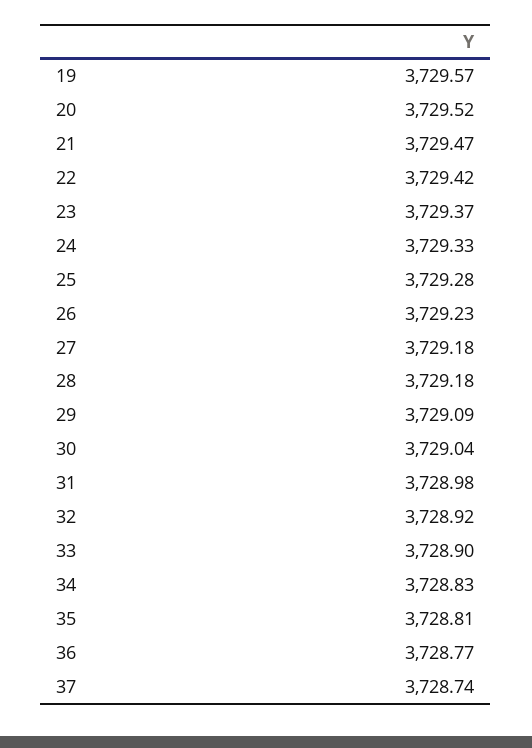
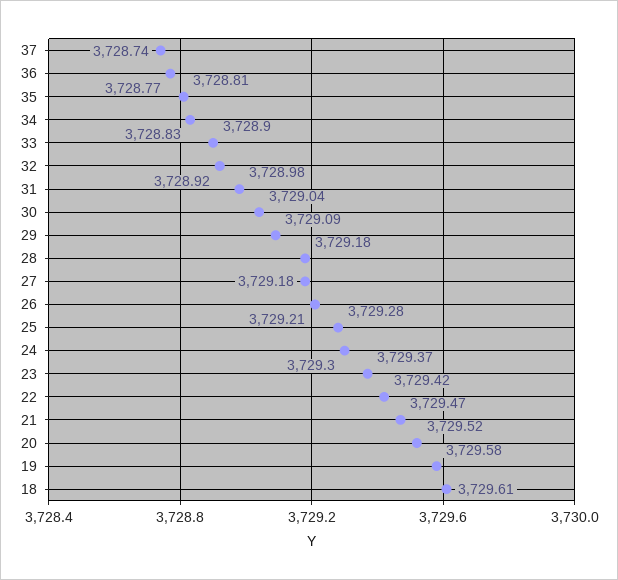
  {
-   "19": 3729.57,
+   "19": 3729.58,
    "20": 3729.52,
    "21": 3729.47,
    "22": 3729.42,
    "23": 3729.37,
-   "24": 3729.33,
+   "24": 3729.3,
    "25": 3729.28,
-   "26": 3729.23,
+   "26": 3729.21,
    "27": 3729.18,
    "28": 3729.18,
    "29": 3729.09,
    "30": 3729.04,
    "31": 3728.98,
    "32": 3728.92,
    "33": 3728.9,
    "34": 3728.83,
    "35": 3728.81,
    "36": 3728.77,
-   "37": 3728.74
+   "37": 3728.74,
+   "18": 3729.61
  }

